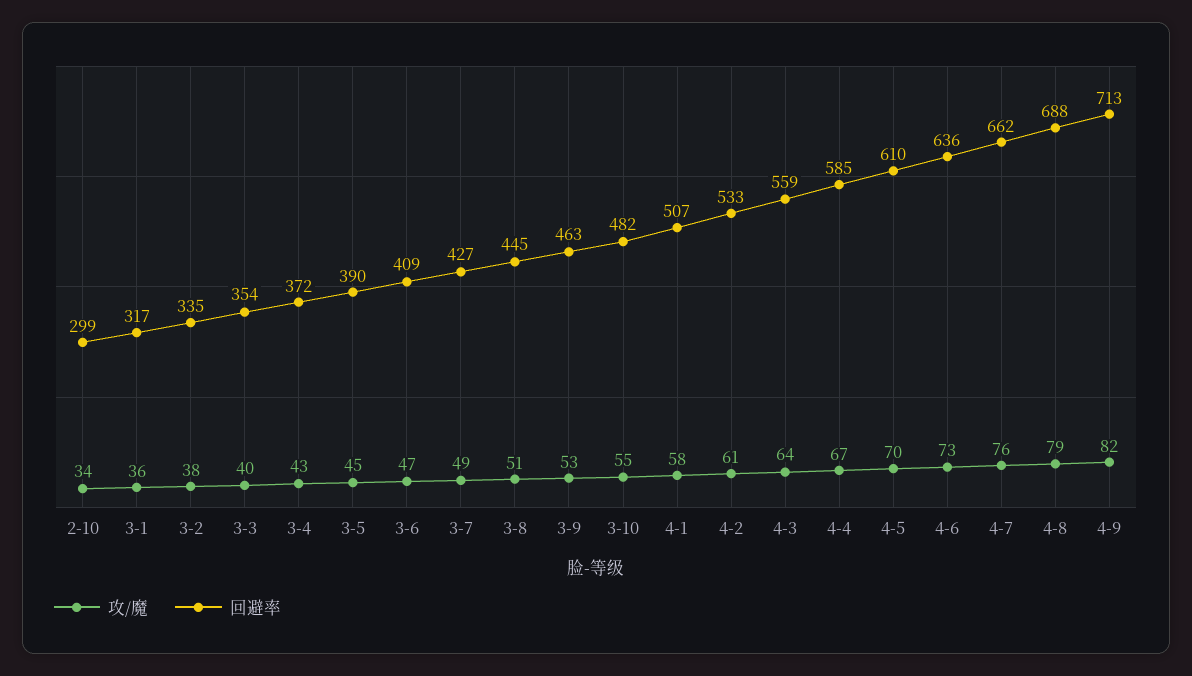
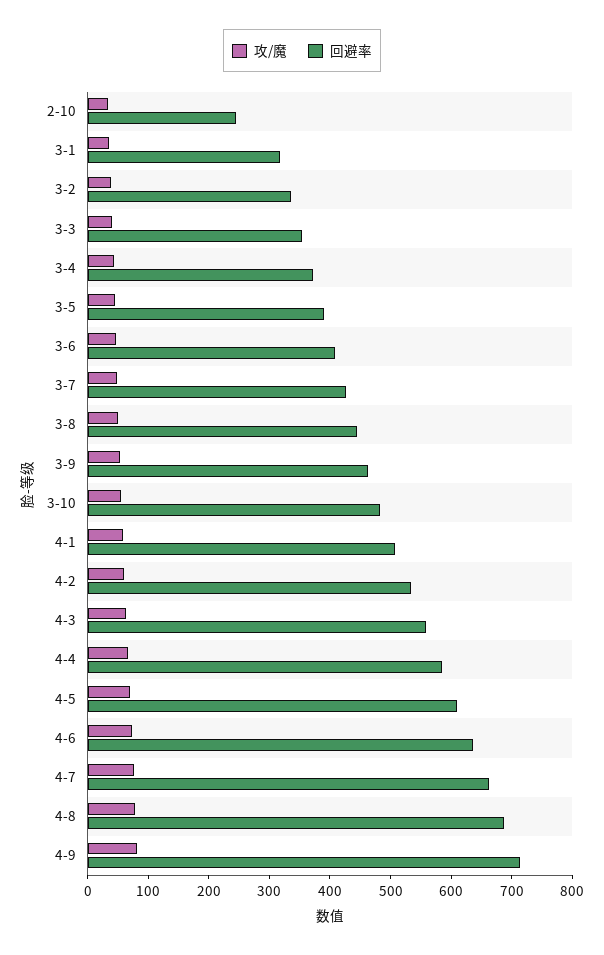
  {
    "攻/魔": {
      "2-10": 34,
      "3-1": 36,
      "3-2": 38,
      "3-3": 40,
      "3-4": 43,
      "3-5": 45,
      "3-6": 47,
      "3-7": 49,
      "3-8": 51,
      "3-9": 53,
      "3-10": 55,
      "4-1": 58,
      "4-2": 61,
      "4-3": 64,
      "4-4": 67,
      "4-5": 70,
      "4-6": 73,
      "4-7": 76,
      "4-8": 79,
      "4-9": 82
    },
    "回避率": {
-     "2-10": 299,
+     "2-10": 240,
      "3-1": 317,
      "3-2": 335,
      "3-3": 354,
      "3-4": 372,
      "3-5": 390,
      "3-6": 409,
      "3-7": 427,
      "3-8": 445,
      "3-9": 463,
      "3-10": 482,
      "4-1": 507,
      "4-2": 533,
      "4-3": 559,
      "4-4": 585,
      "4-5": 610,
      "4-6": 636,
      "4-7": 662,
      "4-8": 688,
      "4-9": 713
    }
  }

